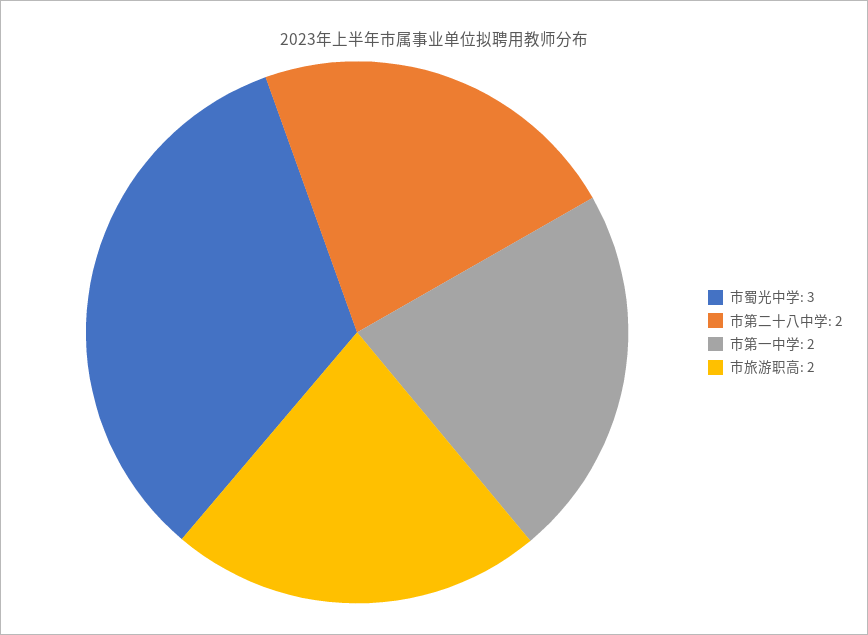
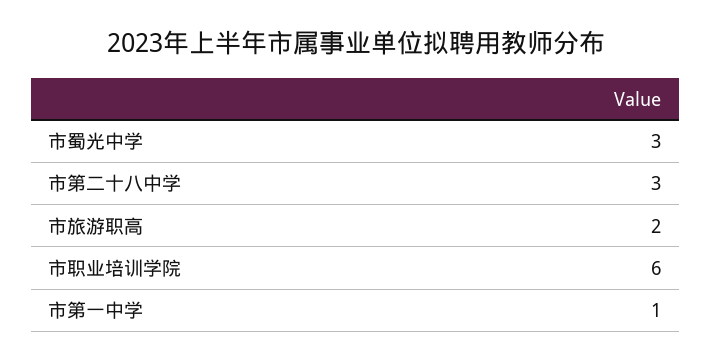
  {
    "市蜀光中学": 3,
-   "市第二十八中学": 2,
+   "市第二十八中学": 3,
-   "市第一中学": 2,
+   "市第一中学": 1,
-   "市旅游职高": 2
+   "市旅游职高": 2,
+   "市职业培训学院": 6
  }

